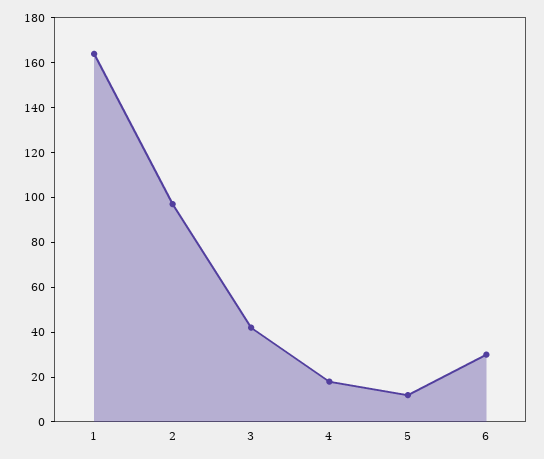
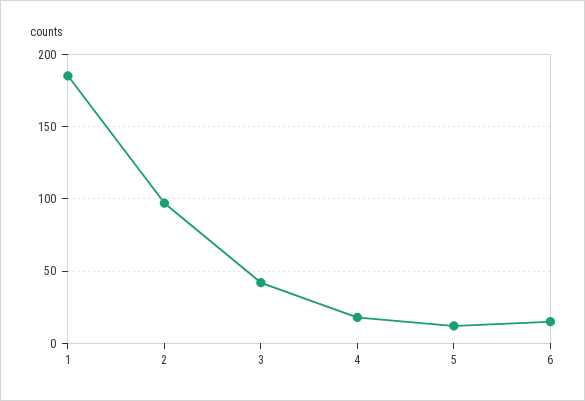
  {
-   "1": 165,
+   "1": 185,
    "2": 95,
    "3": 40,
    "4": 20,
    "5": 10,
-   "6": 30
+   "6": 15
  }

